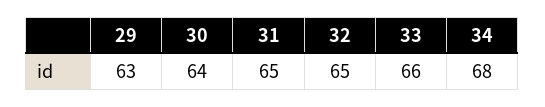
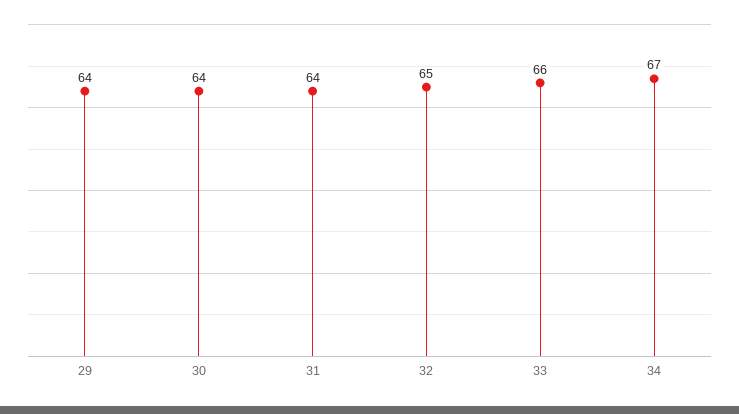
  {
-   "29": 63,
+   "29": 64,
    "30": 64,
-   "31": 65,
+   "31": 64,
    "32": 65,
    "33": 66,
-   "34": 68
+   "34": 67
  }

